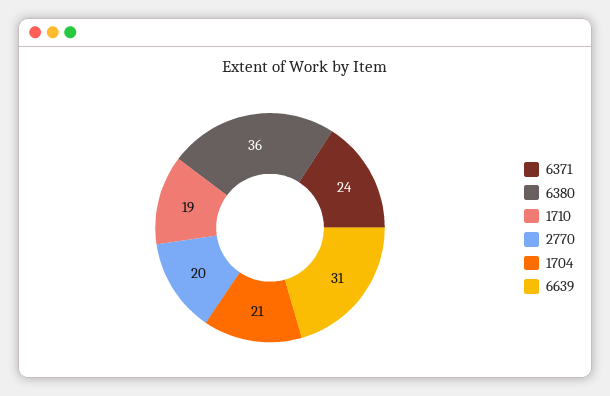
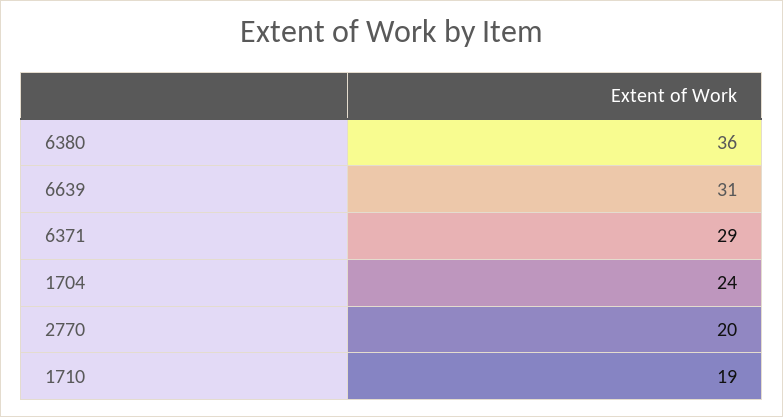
  {
-   "6371": 24,
+   "6371": 29,
    "6380": 36,
    "1710": 19,
    "2770": 20,
-   "1704": 21,
+   "1704": 24,
    "6639": 31
  }

